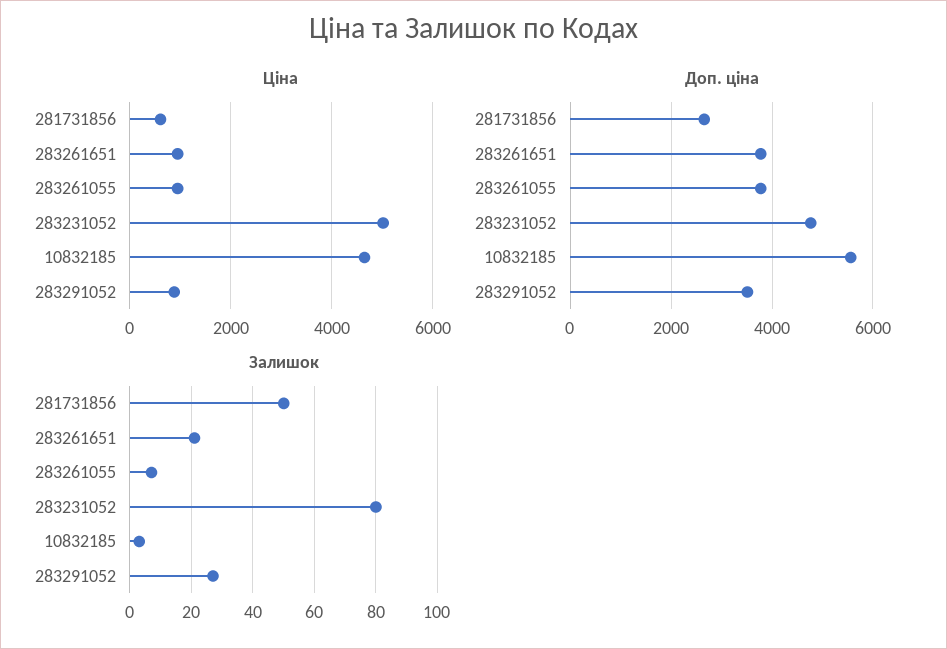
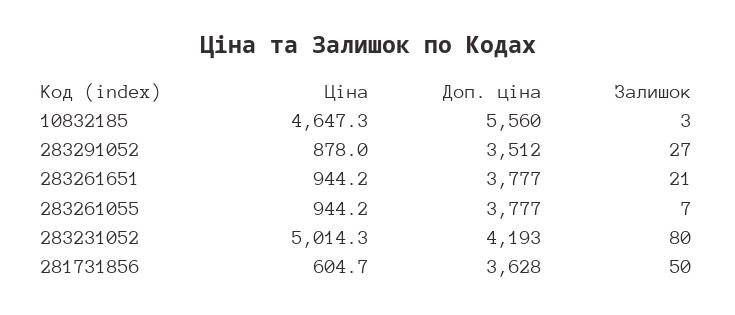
  {
    "Ціна": {
      "281731856": 604.7,
      "283261651": 944.2,
      "283261055": 944.2,
      "283231052": 5014.3,
      "10832185": 4647.3,
      "283291052": 878
    },
    "Доп. ціна": {
-     "281731856": 2600,
+     "281731856": 3628,
      "283261651": 3777,
      "283261055": 3777,
-     "283231052": 4800,
+     "283231052": 4193,
      "10832185": 5560,
      "283291052": 3512
    },
    "Залишок": {
      "281731856": 50,
      "283261651": 21,
      "283261055": 7,
      "283231052": 80,
      "10832185": 3,
      "283291052": 27
    }
  }

